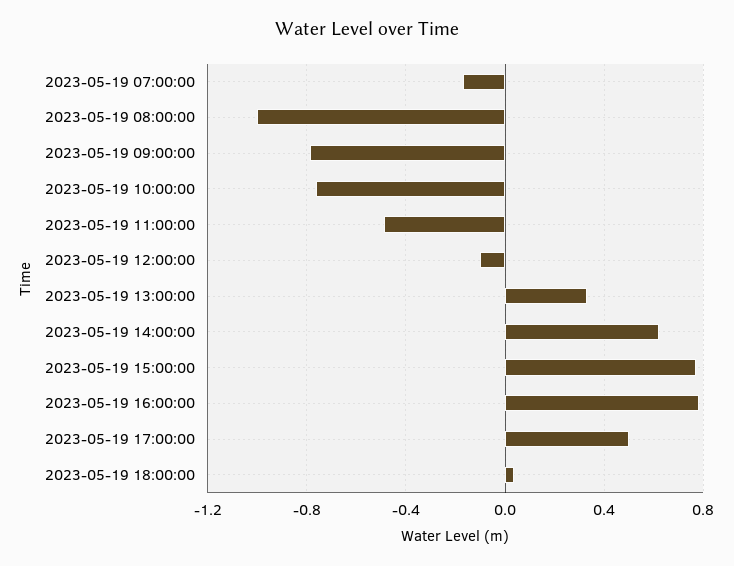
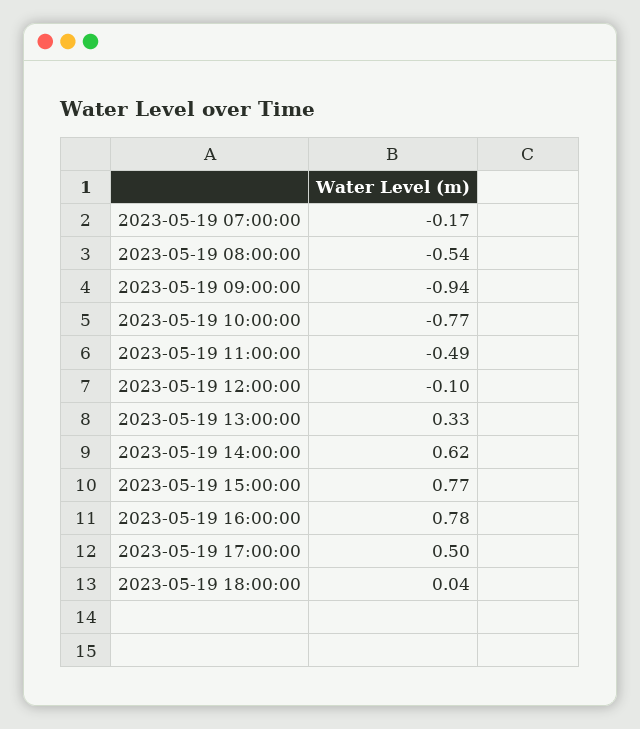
  {
    "2023-05-19 07:00:00": -0.17,
-   "2023-05-19 08:00:00": -1,
+   "2023-05-19 08:00:00": -0.54,
-   "2023-05-19 09:00:00": -0.8,
+   "2023-05-19 09:00:00": -0.94,
    "2023-05-19 10:00:00": -0.77,
    "2023-05-19 11:00:00": -0.49,
    "2023-05-19 12:00:00": -0.1,
    "2023-05-19 13:00:00": 0.33,
    "2023-05-19 14:00:00": 0.62,
    "2023-05-19 15:00:00": 0.77,
    "2023-05-19 16:00:00": 0.78,
    "2023-05-19 17:00:00": 0.5,
    "2023-05-19 18:00:00": 0.04
  }

